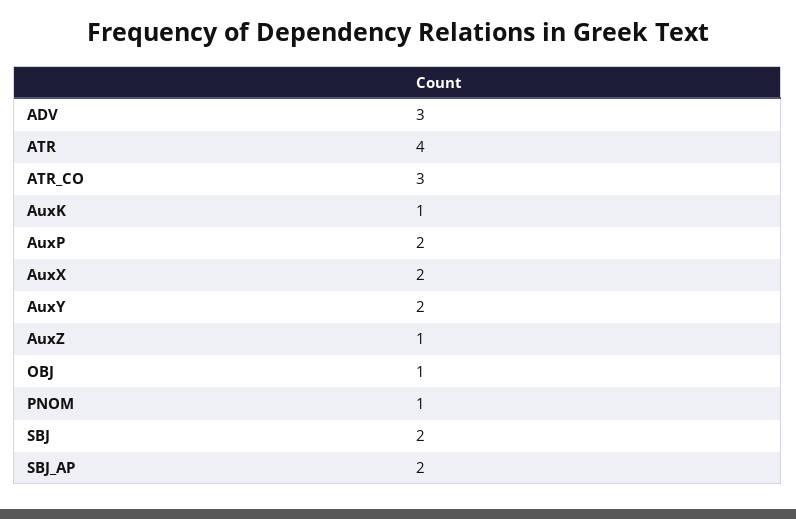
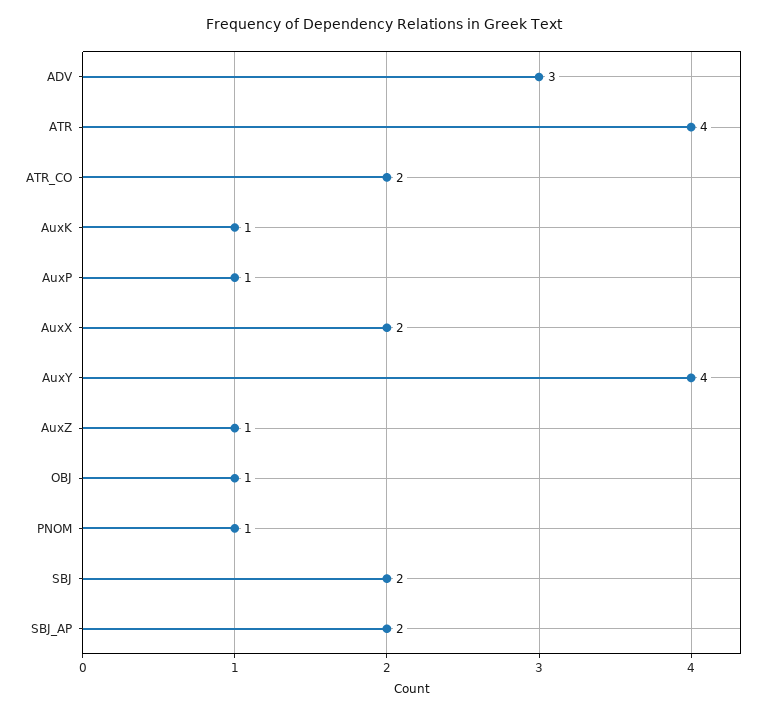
  {
    "ADV": 3,
    "ATR": 4,
-   "ATR_CO": 3,
+   "ATR_CO": 2,
    "AuxK": 1,
-   "AuxP": 2,
+   "AuxP": 1,
    "AuxX": 2,
-   "AuxY": 2,
+   "AuxY": 4,
    "AuxZ": 1,
    "OBJ": 1,
    "PNOM": 1,
    "SBJ": 2,
    "SBJ_AP": 2
  }

